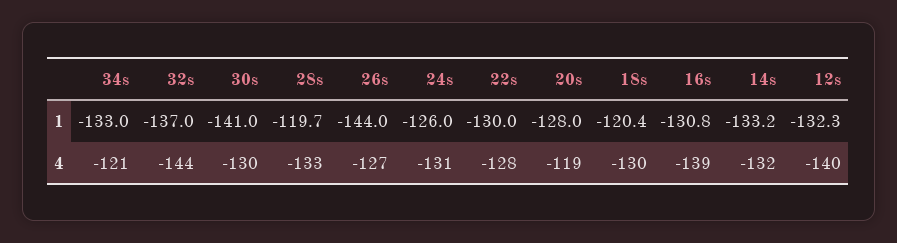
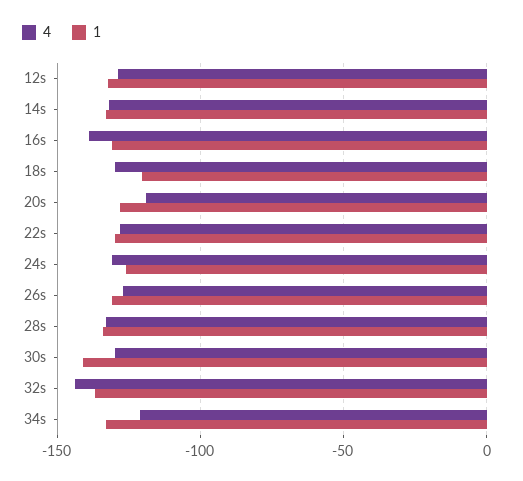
  {
    "1": {
      "34s": -133,
      "32s": -137,
      "30s": -141,
-     "28s": -119.7,
+     "28s": -135,
-     "26s": -144,
+     "26s": -130,
      "24s": -126,
      "22s": -130,
      "20s": -128,
      "18s": -120.4,
      "16s": -130.8,
      "14s": -133.2,
      "12s": -132.3
    },
    "4": {
      "34s": -121,
      "32s": -144,
      "30s": -130,
      "28s": -133,
      "26s": -127,
      "24s": -131,
      "22s": -128,
      "20s": -119,
      "18s": -130,
      "16s": -139,
      "14s": -132,
-     "12s": -140
+     "12s": -130
    }
  }

